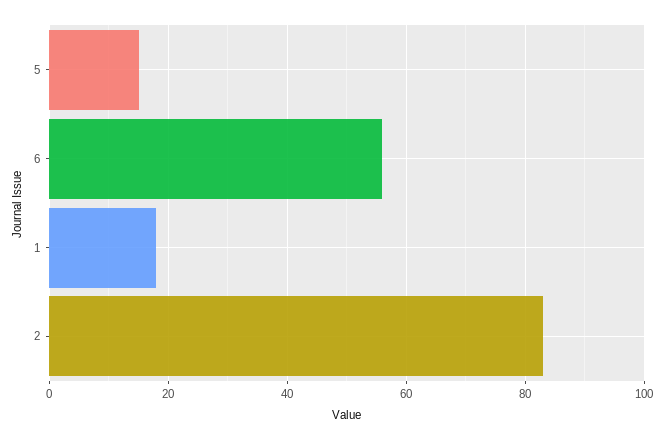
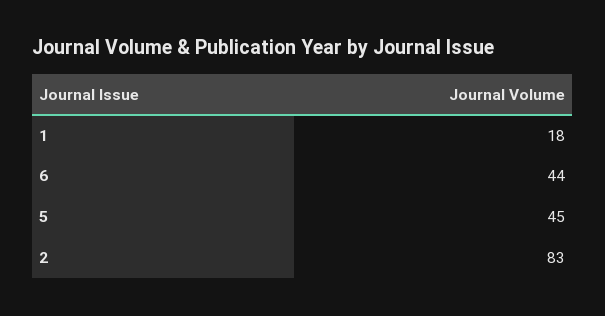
  {
-   "5": 15,
+   "5": 45,
-   "6": 55,
+   "6": 44,
    "1": 18,
    "2": 83
  }

